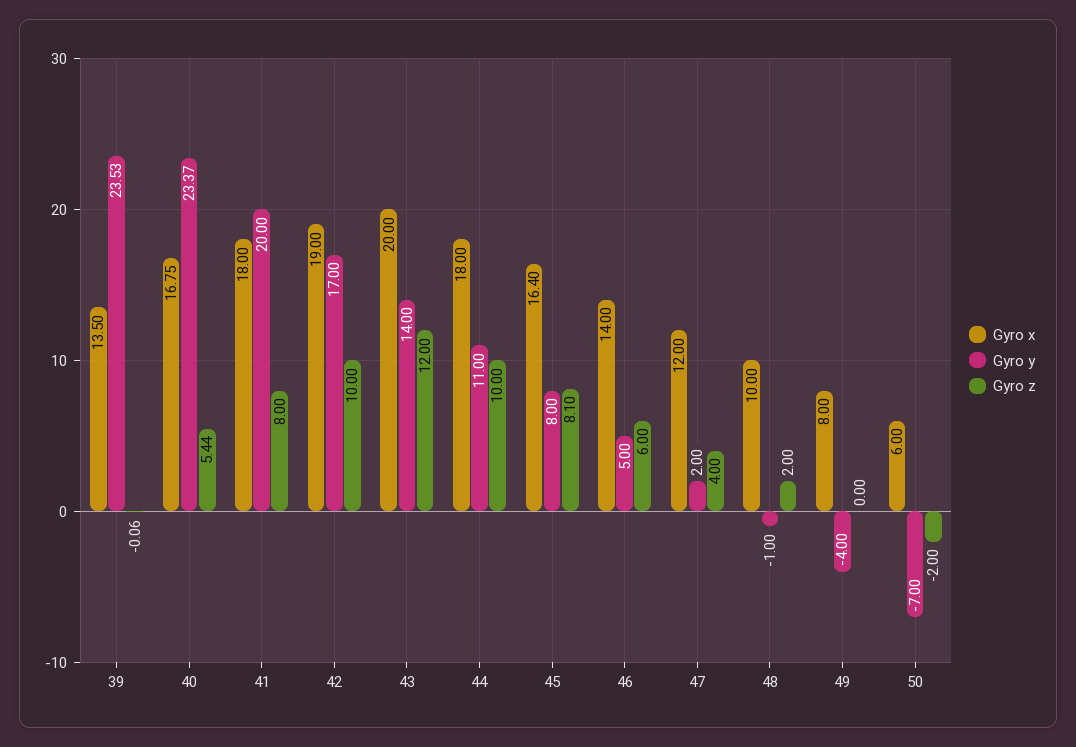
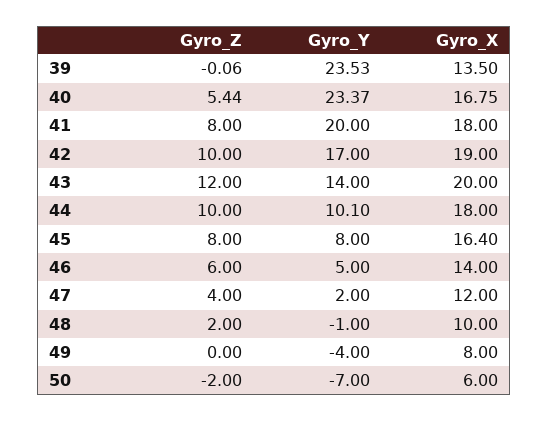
  {
    "Gyro x": {
      "39": 13.5,
      "40": 16.75,
      "41": 18,
      "42": 19,
      "43": 20,
      "44": 18,
      "45": 16.4,
      "46": 14,
      "47": 12,
      "48": 10,
      "49": 8,
      "50": 6
    },
    "Gyro y": {
      "39": 23.53,
      "40": 23.37,
      "41": 20,
      "42": 17,
      "43": 14,
-     "44": 11,
+     "44": 10.1,
      "45": 8,
      "46": 5,
      "47": 2,
      "48": -1,
      "49": -4,
      "50": -7
    },
    "Gyro z": {
      "39": -0.06,
      "40": 5.44,
      "41": 8,
      "42": 10,
      "43": 12,
      "44": 10,
-     "45": 8.1,
+     "45": 8,
      "46": 6,
      "47": 4,
      "48": 2,
      "49": 0,
      "50": -2
    }
  }

